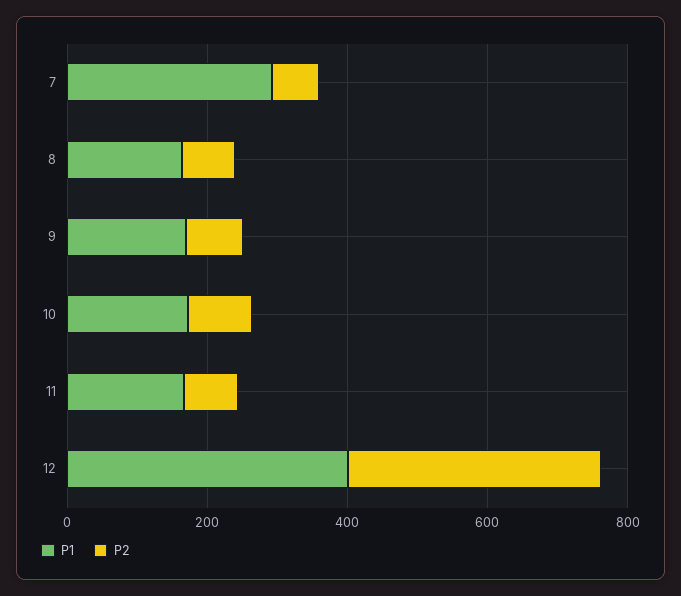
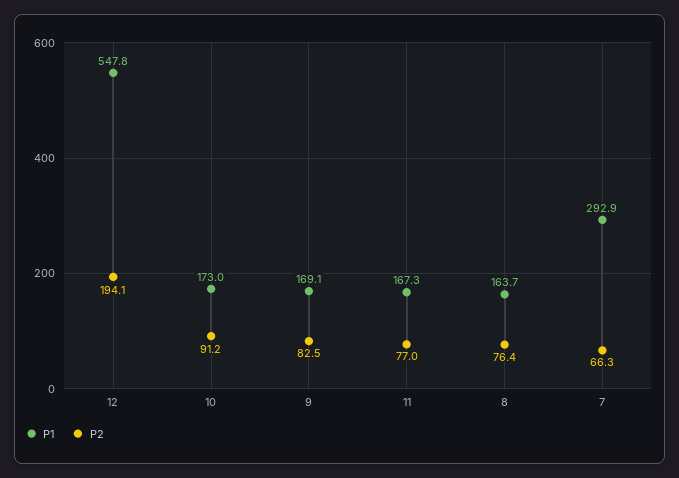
  {
    "P1": {
      "7": 292.9,
      "8": 163.7,
      "9": 169.1,
      "10": 173,
      "11": 167.3,
-     "12": 400
+     "12": 547.8
    },
    "P2": {
      "7": 66.3,
      "8": 76.4,
      "9": 82.5,
      "10": 91.2,
      "11": 77,
-     "12": 350
+     "12": 194.1
    }
  }

